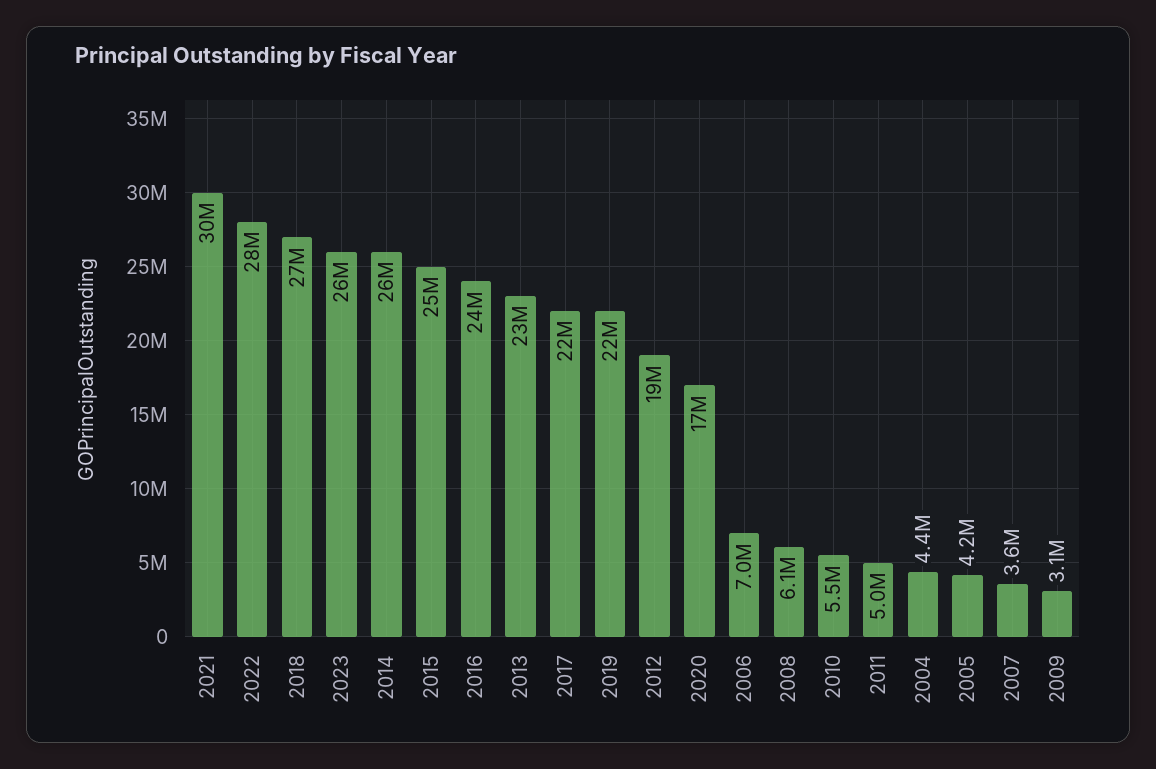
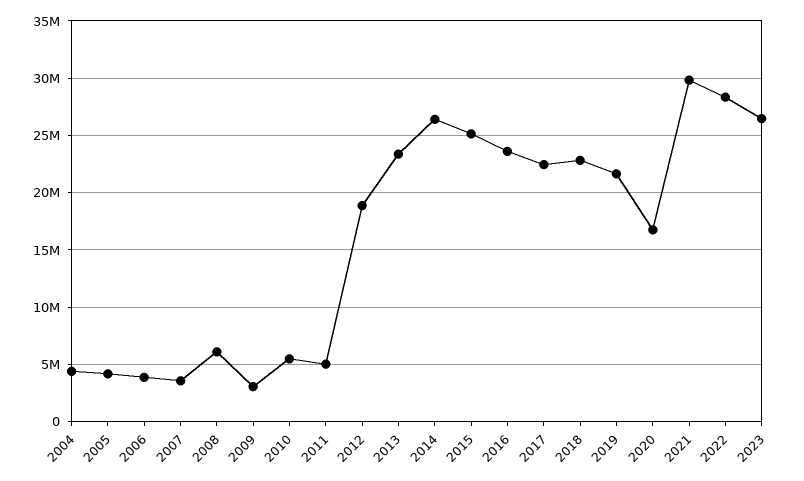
  {
    "2021": 30000000,
    "2022": 28000000,
-   "2018": 27000000,
+   "2018": 23000000,
    "2023": 26000000,
    "2014": 26000000,
    "2015": 25000000,
    "2016": 24000000,
    "2013": 23000000,
    "2017": 22000000,
    "2019": 22000000,
    "2012": 19000000,
    "2020": 17000000,
-   "2006": 7000000,
+   "2006": 4000000,
    "2008": 6100000,
    "2010": 5500000,
    "2011": 5000000,
    "2004": 4400000,
    "2005": 4200000,
    "2007": 3600000,
    "2009": 3100000
  }

